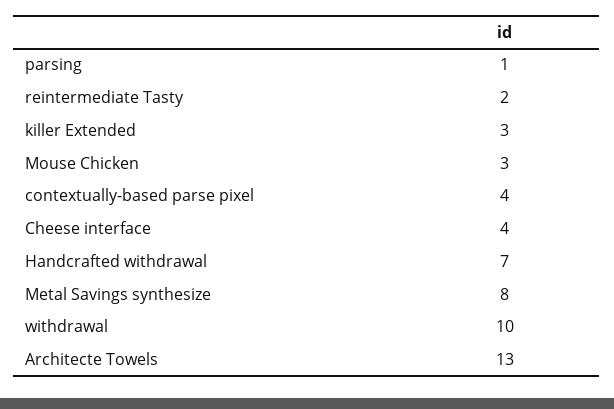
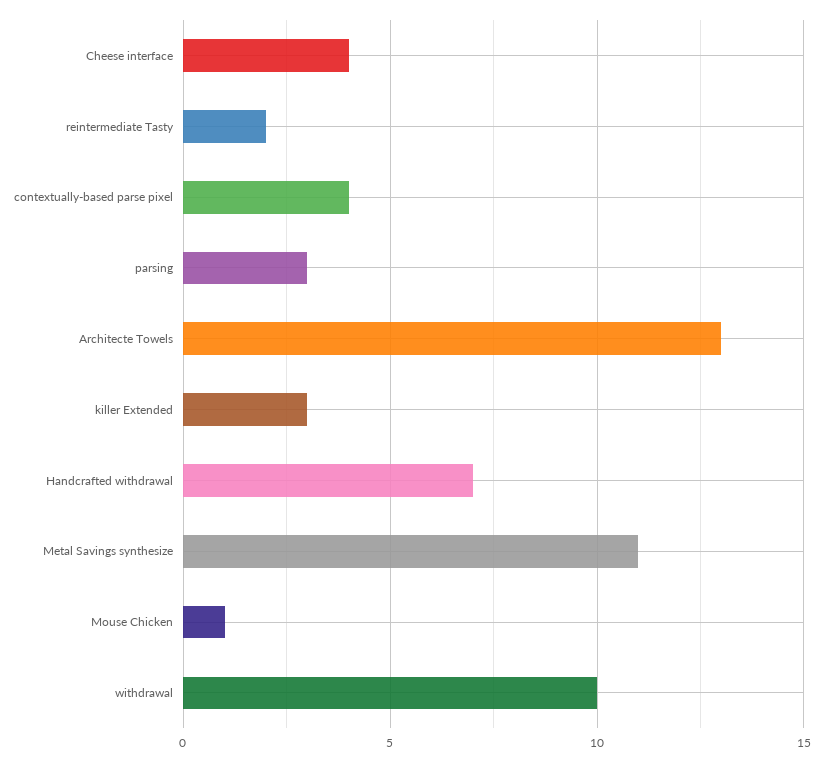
  {
-   "parsing": 1,
+   "parsing": 3,
    "reintermediate Tasty": 2,
    "killer Extended": 3,
-   "Mouse Chicken": 3,
+   "Mouse Chicken": 1,
    "contextually-based parse pixel": 4,
    "Cheese interface": 4,
    "Handcrafted withdrawal": 7,
-   "Metal Savings synthesize": 8,
+   "Metal Savings synthesize": 11,
    "withdrawal": 10,
    "Architecte Towels": 13
  }

